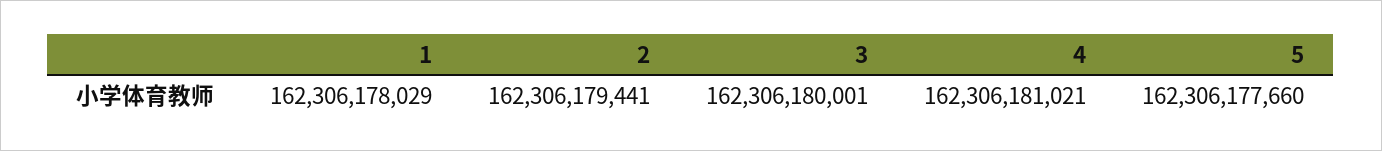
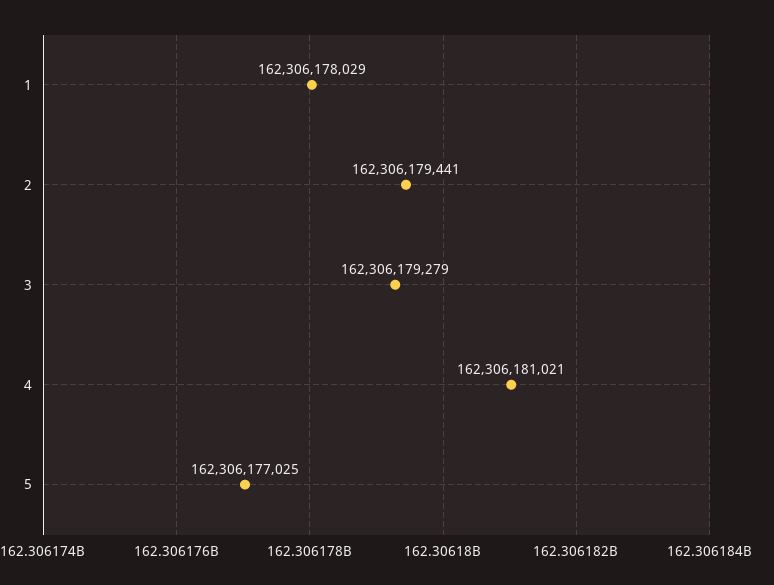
  {
    "1": 162306178029,
    "2": 162306179441,
-   "3": 162306180001,
+   "3": 162306179279,
    "4": 162306181021,
-   "5": 162306177660
+   "5": 162306177025
  }

